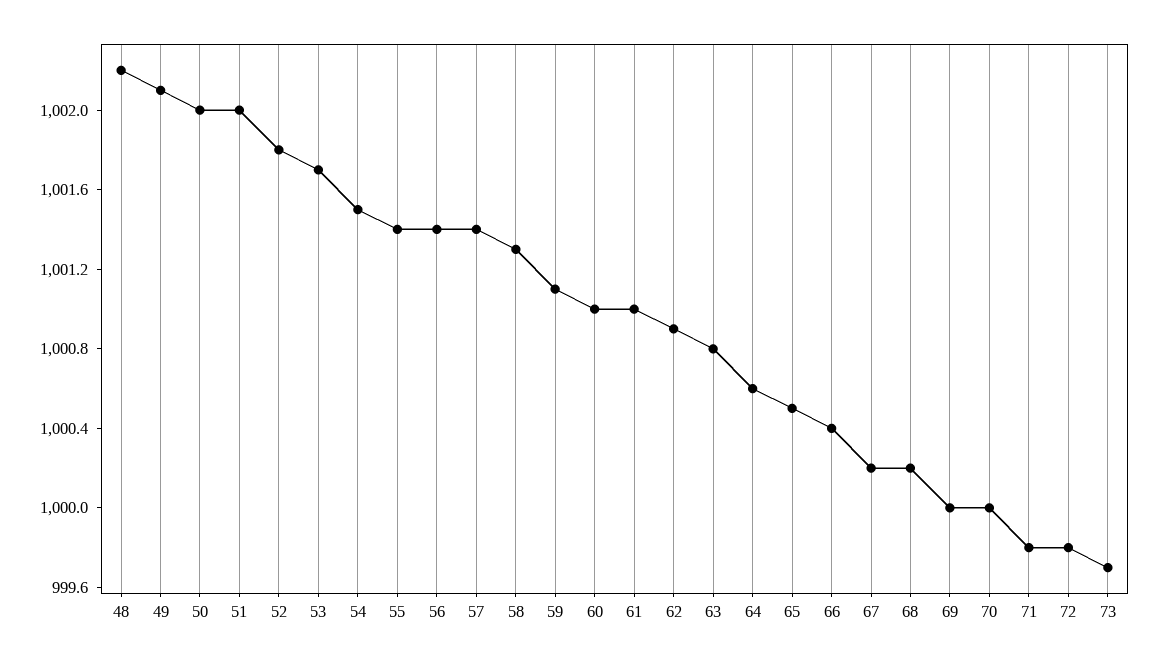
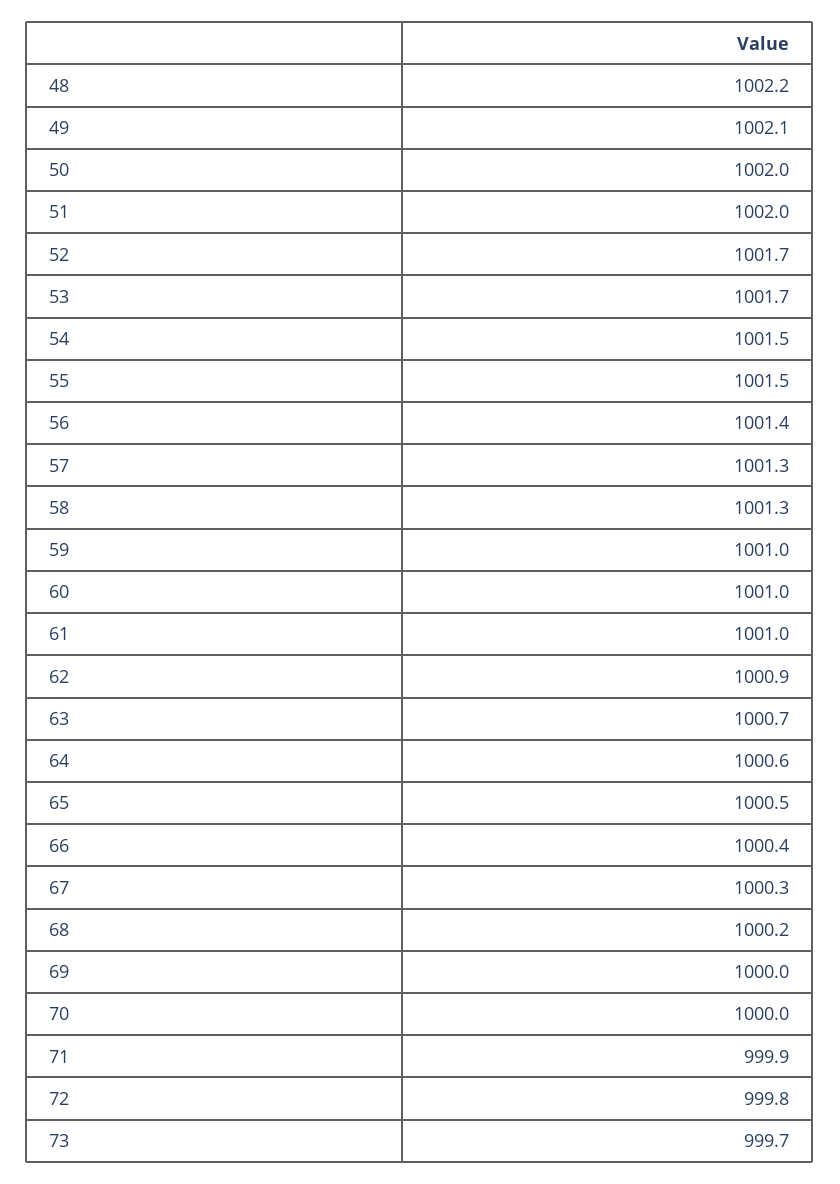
  {
    "48": 1002.2,
    "49": 1002.1,
    "50": 1002,
    "51": 1002,
-   "52": 1001.8,
+   "52": 1001.7,
    "53": 1001.7,
    "54": 1001.5,
-   "55": 1001.4,
+   "55": 1001.5,
    "56": 1001.4,
-   "57": 1001.4,
+   "57": 1001.3,
    "58": 1001.3,
-   "59": 1001.1,
+   "59": 1001,
    "60": 1001,
    "61": 1001,
    "62": 1000.9,
-   "63": 1000.8,
+   "63": 1000.7,
    "64": 1000.6,
    "65": 1000.5,
    "66": 1000.4,
-   "67": 1000.2,
+   "67": 1000.3,
    "68": 1000.2,
    "69": 1000,
    "70": 1000,
-   "71": 999.8,
+   "71": 999.9,
    "72": 999.8,
    "73": 999.7
  }

